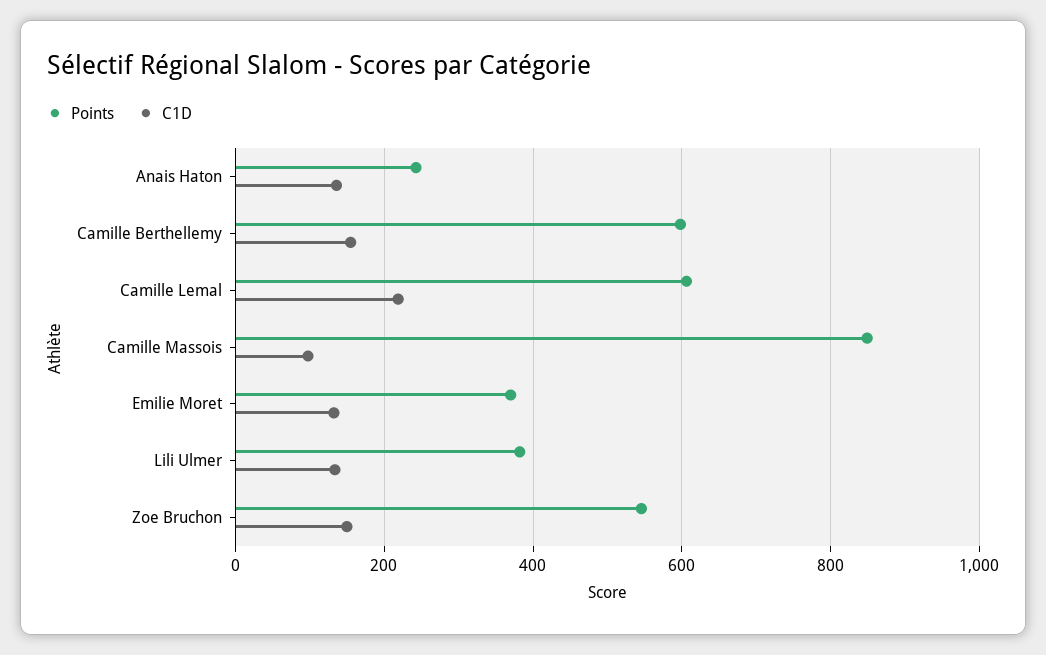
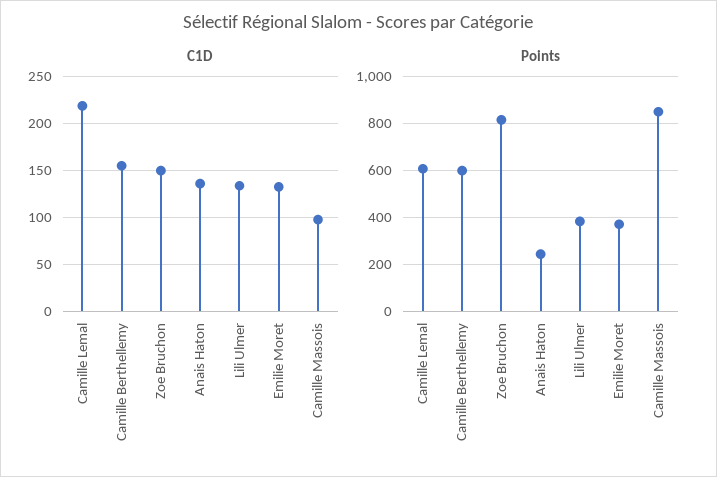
  {
    "Points": {
      "Anais Haton": 240,
      "Camille Berthellemy": 600,
      "Camille Lemal": 600,
      "Camille Massois": 840,
      "Emilie Moret": 360,
      "Lili Ulmer": 380,
-     "Zoe Bruchon": 540
+     "Zoe Bruchon": 800
    },
    "C1D": {
      "Anais Haton": 140,
      "Camille Berthellemy": 150,
      "Camille Lemal": 220,
      "Camille Massois": 100,
      "Emilie Moret": 130,
      "Lili Ulmer": 130,
      "Zoe Bruchon": 150
    }
  }

